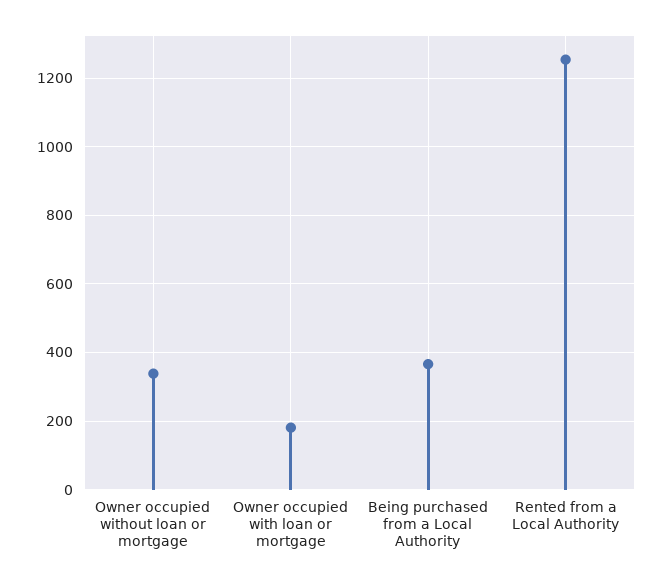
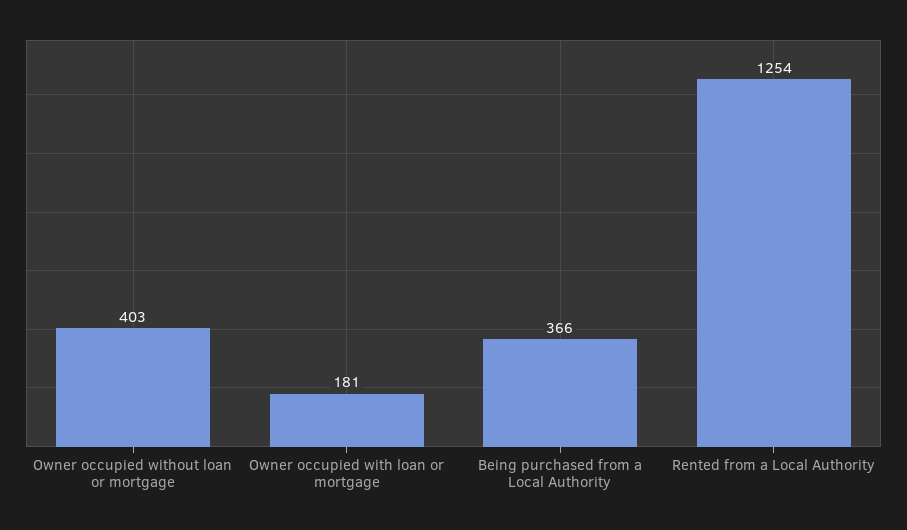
  {
-   "Owner occupied without loan or mortgage": 340,
+   "Owner occupied without loan or mortgage": 403,
    "Owner occupied with loan or mortgage": 181,
    "Being purchased from a Local Authority": 366,
    "Rented from a Local Authority": 1254
  }

